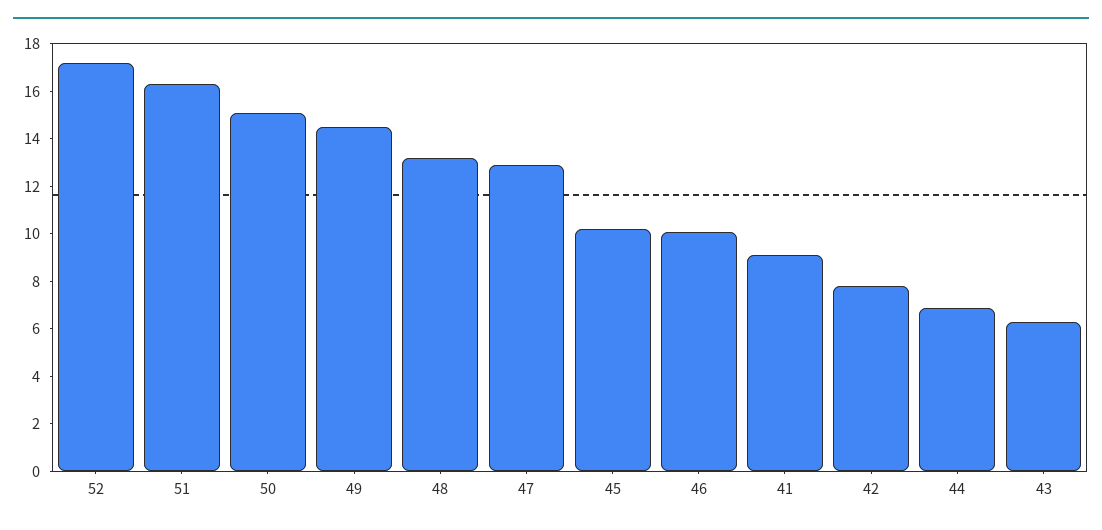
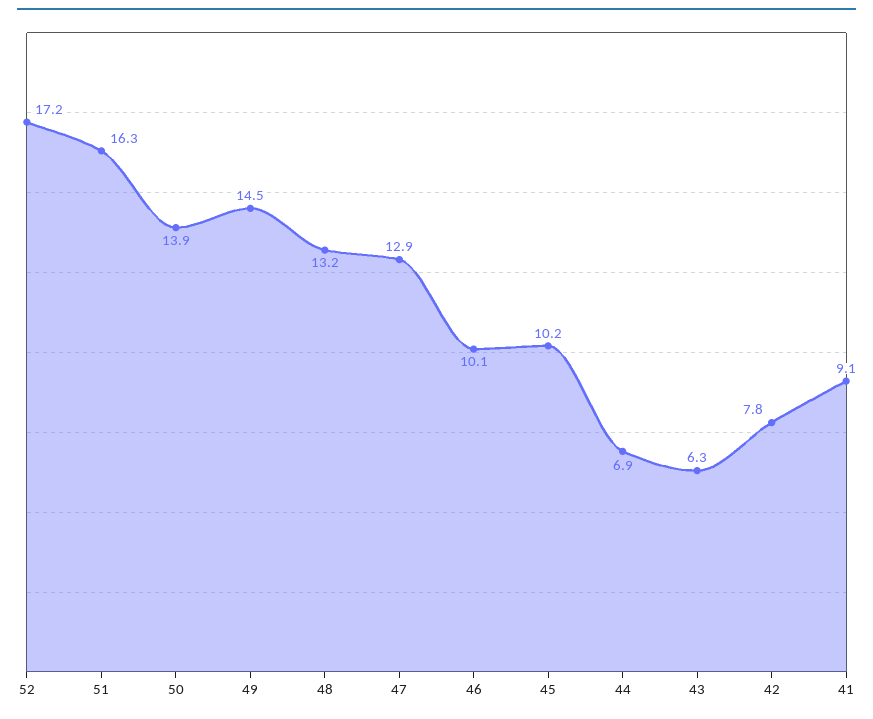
  {
    "52": 17.2,
    "51": 16.3,
-   "50": 15,
+   "50": 13.9,
    "49": 14.5,
    "48": 13.2,
    "47": 12.9,
    "45": 10.2,
    "46": 10.1,
    "41": 9.1,
    "42": 7.8,
    "44": 6.9,
    "43": 6.3
  }

